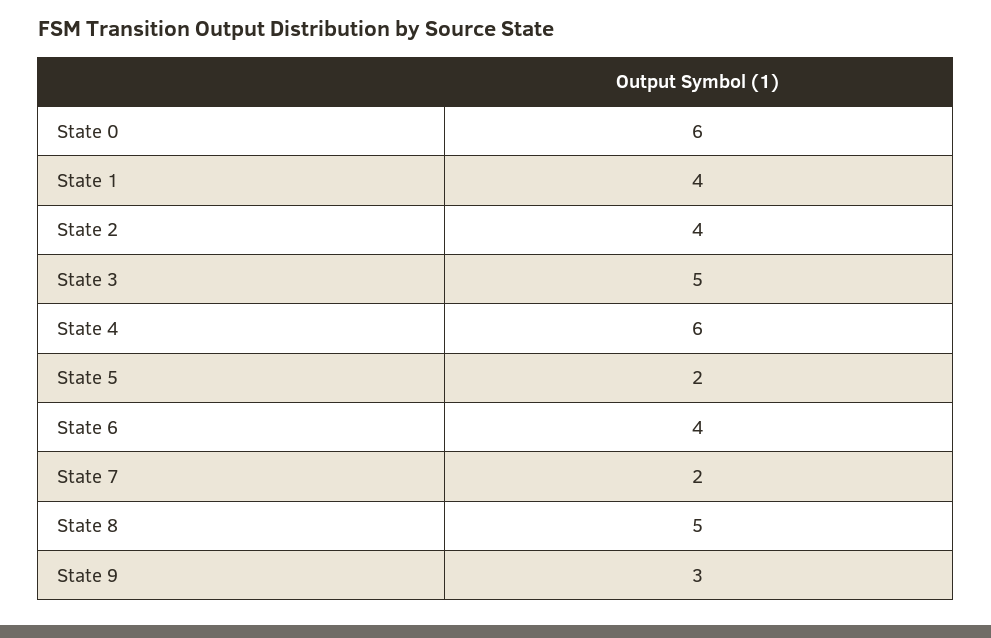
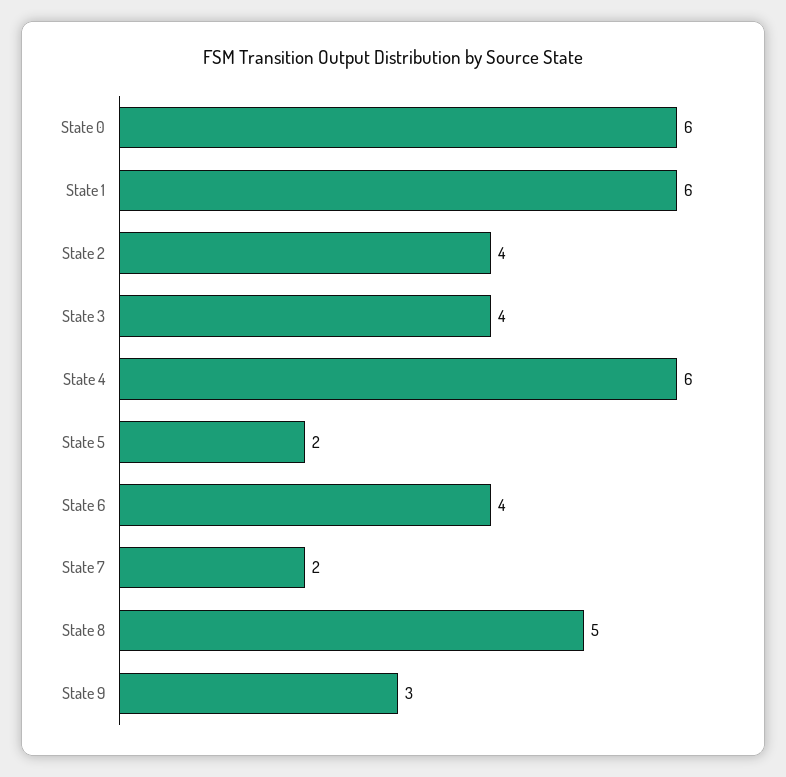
  {
    "State 0": 6,
-   "State 1": 4,
+   "State 1": 6,
    "State 2": 4,
-   "State 3": 5,
+   "State 3": 4,
    "State 4": 6,
    "State 5": 2,
    "State 6": 4,
    "State 7": 2,
    "State 8": 5,
    "State 9": 3
  }

